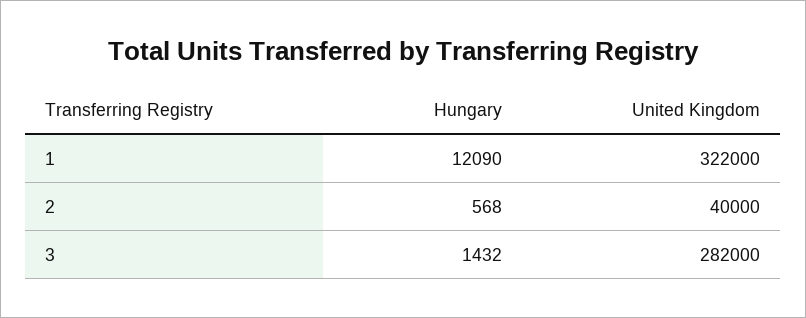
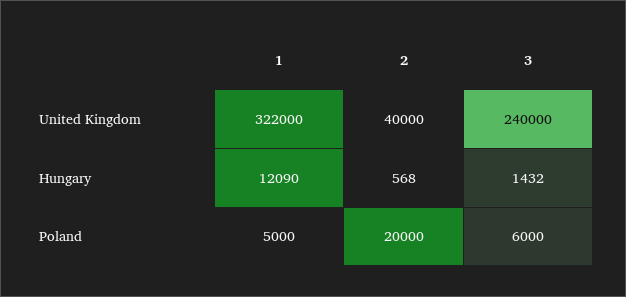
  {
    "Hungary": {
      "1": 12090,
      "2": 568,
      "3": 1432
    },
    "United Kingdom": {
      "1": 322000,
      "2": 40000,
-     "3": 282000
+     "3": 240000
-   }
+   },
+   "Poland": {
+     "1": 5000,
+     "2": 20000,
+     "3": 6000
+   }
  }

